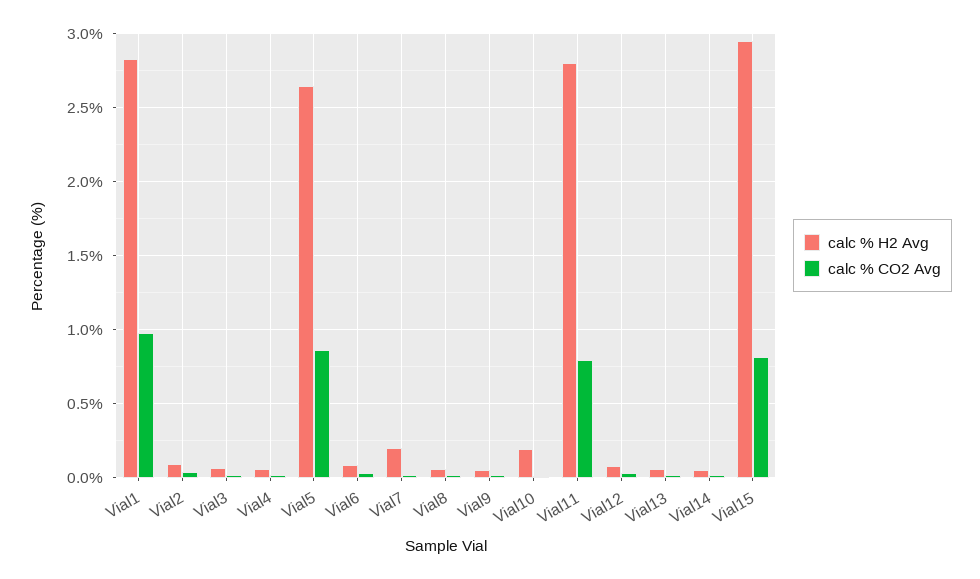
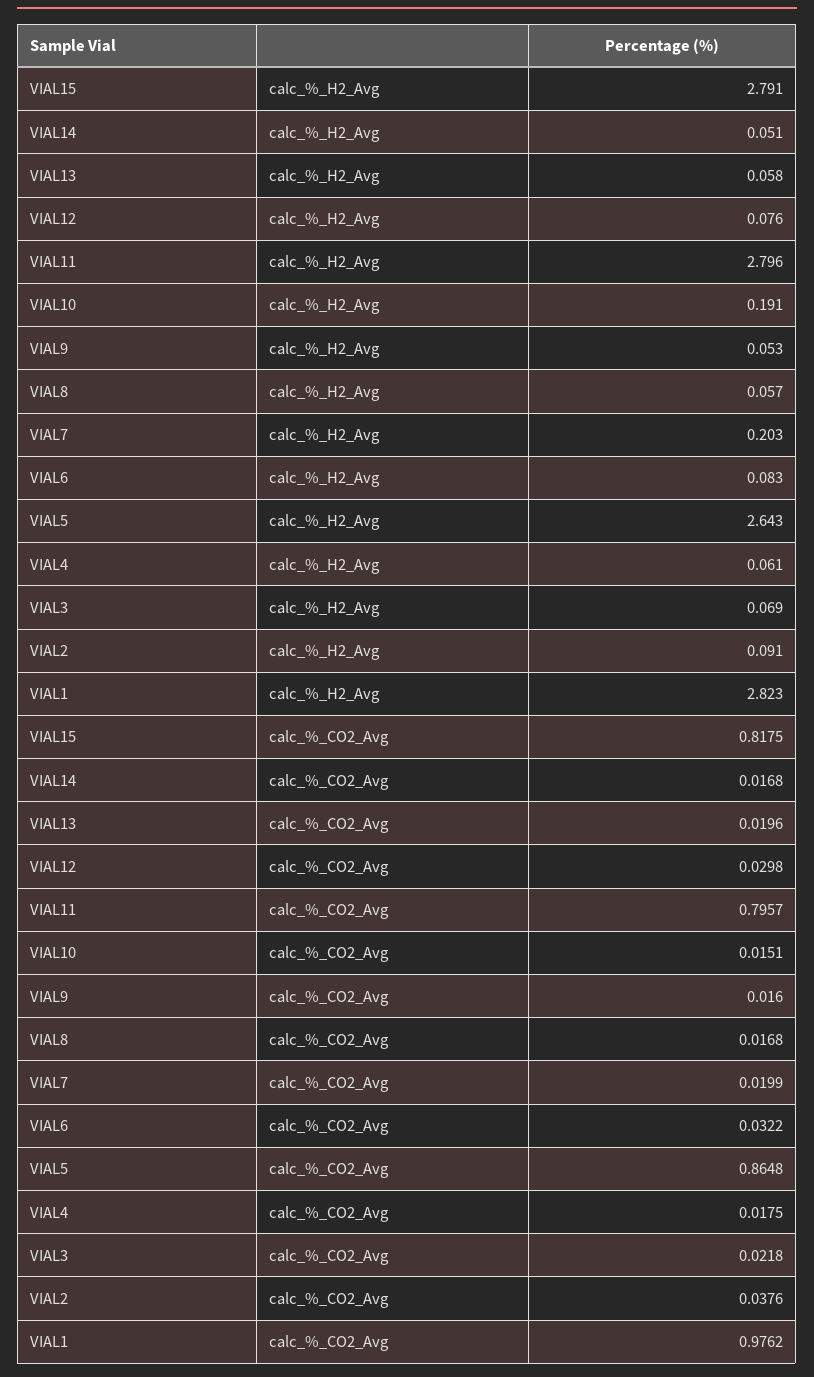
  {
    "calc % H2 Avg": {
      "Vial1": 2.823,
      "Vial2": 0.091,
      "Vial3": 0.069,
      "Vial4": 0.061,
      "Vial5": 2.643,
      "Vial6": 0.083,
      "Vial7": 0.203,
      "Vial8": 0.057,
      "Vial9": 0.053,
      "Vial10": 0.191,
      "Vial11": 2.796,
      "Vial12": 0.076,
      "Vial13": 0.058,
      "Vial14": 0.051,
-     "Vial15": 2.95
+     "Vial15": 2.791
    },
    "calc % CO2 Avg": {
      "Vial1": 0.9762,
      "Vial2": 0.0376,
      "Vial3": 0.0218,
      "Vial4": 0.0175,
      "Vial5": 0.8648,
      "Vial6": 0.0322,
      "Vial7": 0.0199,
      "Vial8": 0.0168,
      "Vial9": 0.016,
      "Vial10": 0.0151,
      "Vial11": 0.7957,
      "Vial12": 0.0298,
      "Vial13": 0.0196,
      "Vial14": 0.0168,
      "Vial15": 0.8175
    }
  }

